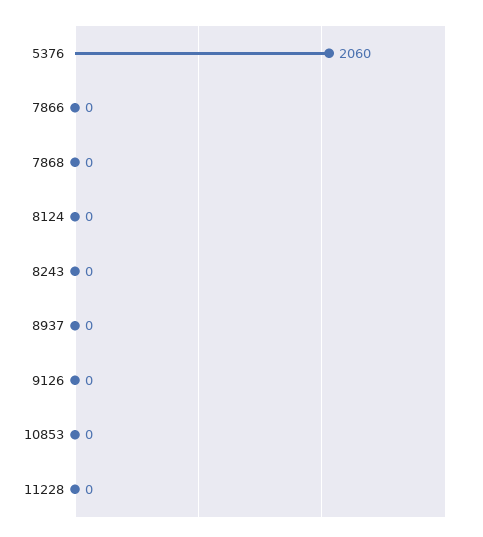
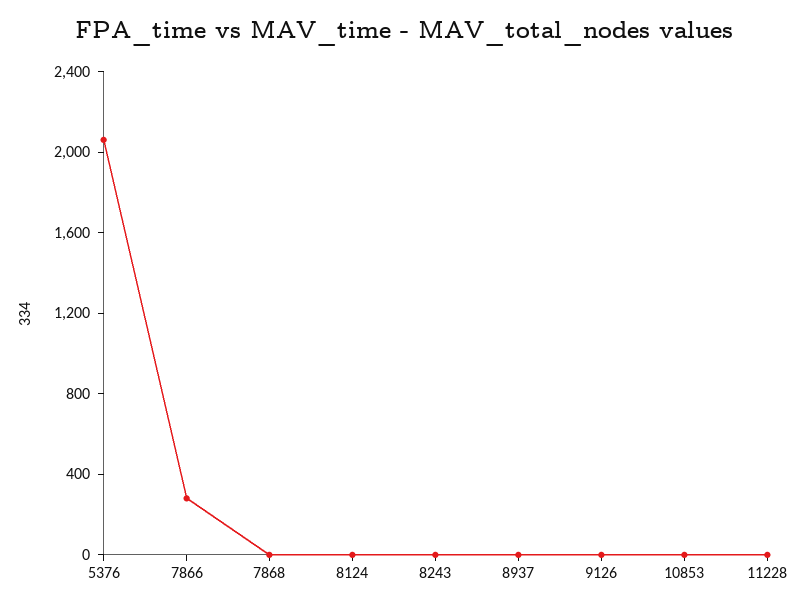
  {
    "5376": 2060,
-   "7866": 0,
+   "7866": 300,
    "7868": 0,
    "8124": 0,
    "8243": 0,
    "8937": 0,
    "9126": 0,
    "10853": 0,
    "11228": 0
  }

